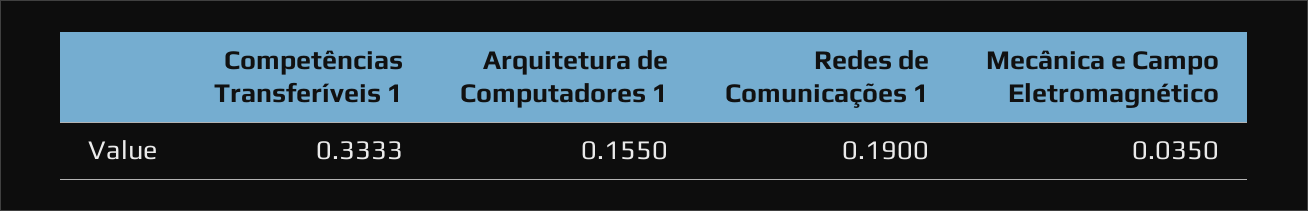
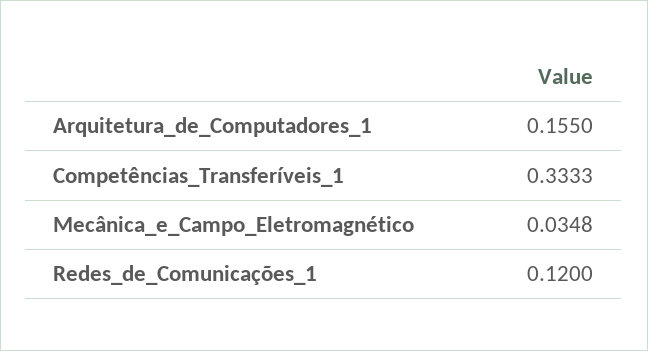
  {
    "Competências Transferíveis 1": 0.3333,
    "Arquitetura de Computadores 1": 0.155,
-   "Redes de Comunicações 1": 0.19,
+   "Redes de Comunicações 1": 0.12,
-   "Mecânica e Campo Eletromagnético": 0.035
+   "Mecânica e Campo Eletromagnético": 0.0348
  }

